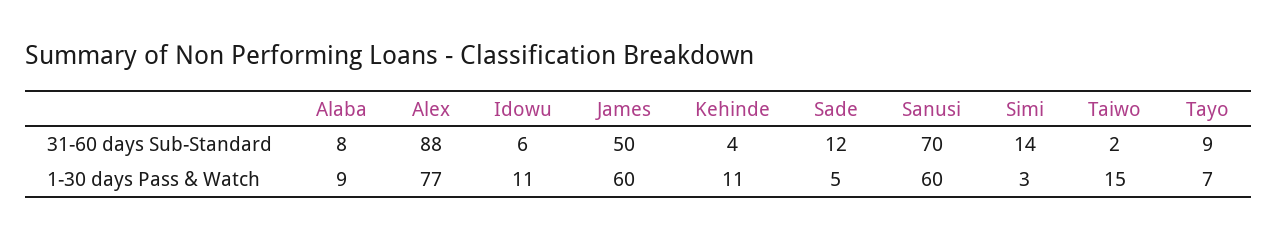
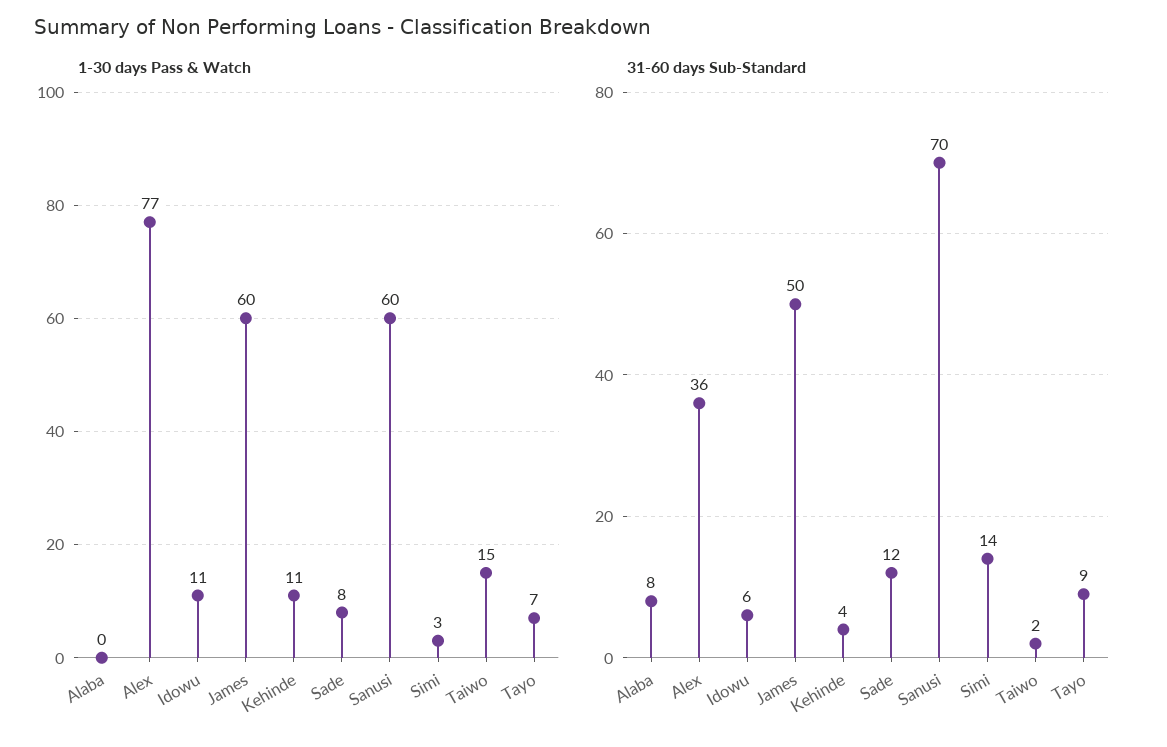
  {
    "31-60 days Sub-Standard": {
      "Alaba": 8,
-     "Alex": 88,
+     "Alex": 36,
      "Idowu": 6,
      "James": 50,
      "Kehinde": 4,
      "Sade": 12,
      "Sanusi": 70,
      "Simi": 14,
      "Taiwo": 2,
      "Tayo": 9
    },
    "1-30 days Pass & Watch": {
-     "Alaba": 9,
+     "Alaba": 0,
      "Alex": 77,
      "Idowu": 11,
      "James": 60,
      "Kehinde": 11,
-     "Sade": 5,
+     "Sade": 8,
      "Sanusi": 60,
      "Simi": 3,
      "Taiwo": 15,
      "Tayo": 7
    }
  }

